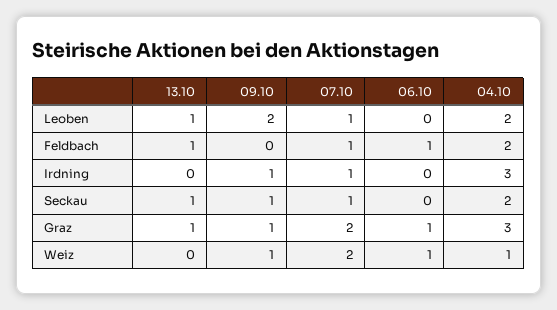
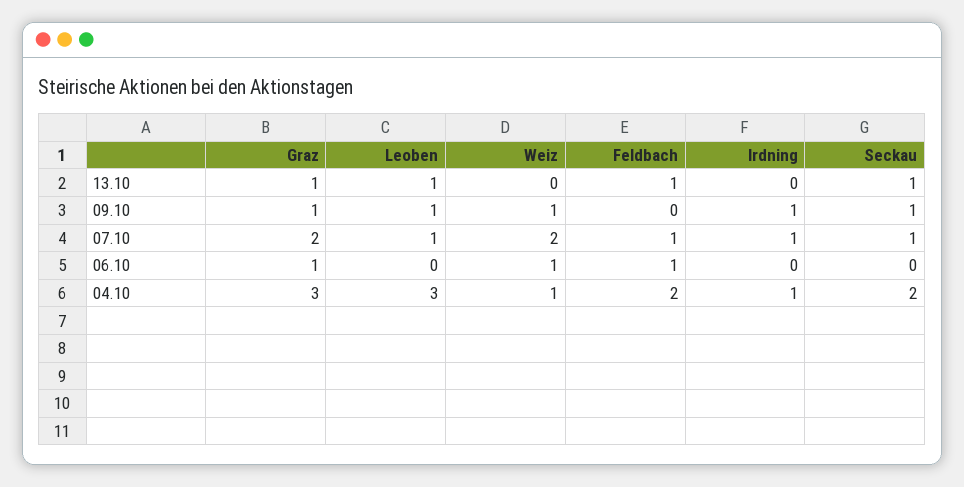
  {
    "13.10": {
      "Leoben": 1,
      "Feldbach": 1,
      "Irdning": 0,
      "Seckau": 1,
      "Graz": 1,
      "Weiz": 0
    },
    "09.10": {
-     "Leoben": 2,
+     "Leoben": 1,
      "Feldbach": 0,
      "Irdning": 1,
      "Seckau": 1,
      "Graz": 1,
      "Weiz": 1
    },
    "07.10": {
      "Leoben": 1,
      "Feldbach": 1,
      "Irdning": 1,
      "Seckau": 1,
      "Graz": 2,
      "Weiz": 2
    },
    "06.10": {
      "Leoben": 0,
      "Feldbach": 1,
      "Irdning": 0,
      "Seckau": 0,
      "Graz": 1,
      "Weiz": 1
    },
    "04.10": {
-     "Leoben": 2,
+     "Leoben": 3,
      "Feldbach": 2,
-     "Irdning": 3,
+     "Irdning": 1,
      "Seckau": 2,
      "Graz": 3,
      "Weiz": 1
    }
  }

